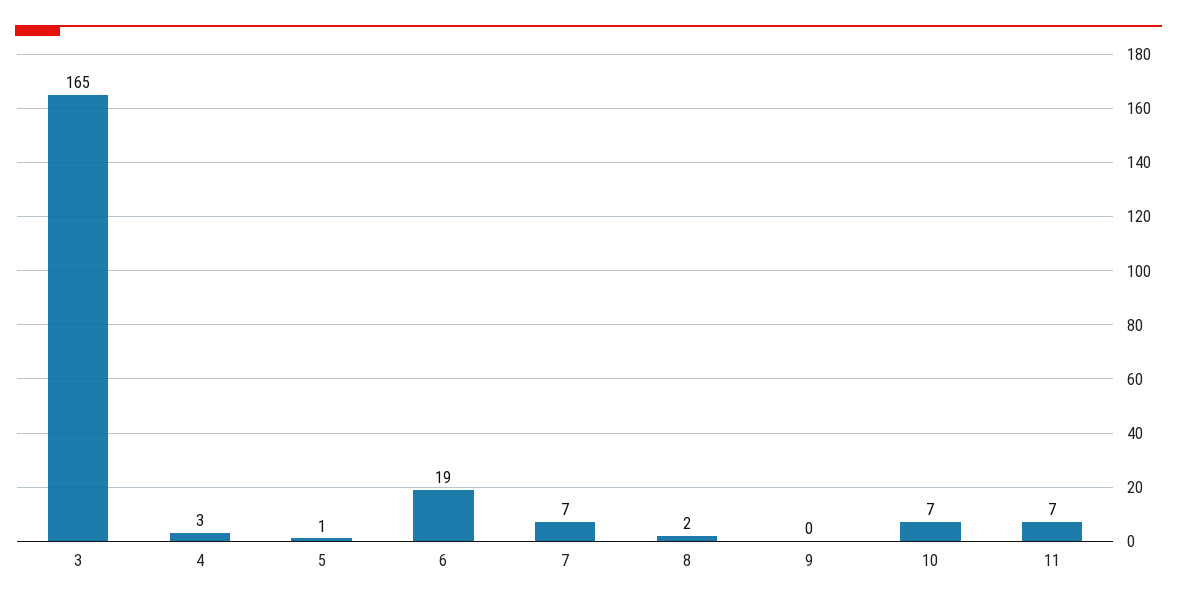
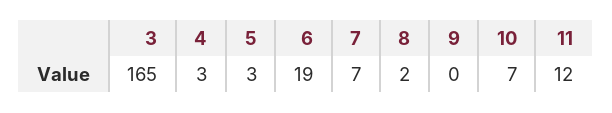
  {
    "3": 165,
    "4": 3,
-   "5": 1,
+   "5": 3,
    "6": 19,
    "7": 7,
    "8": 2,
    "9": 0,
    "10": 7,
-   "11": 7
+   "11": 12
  }

